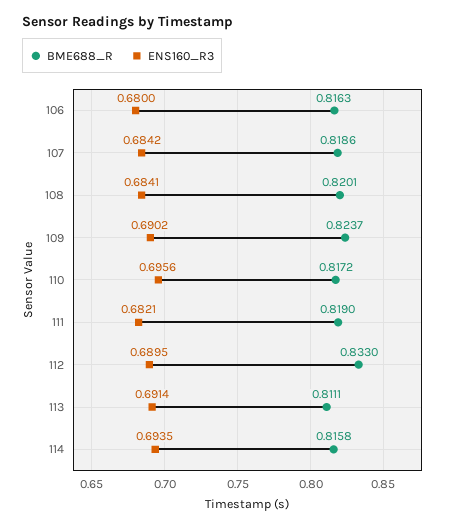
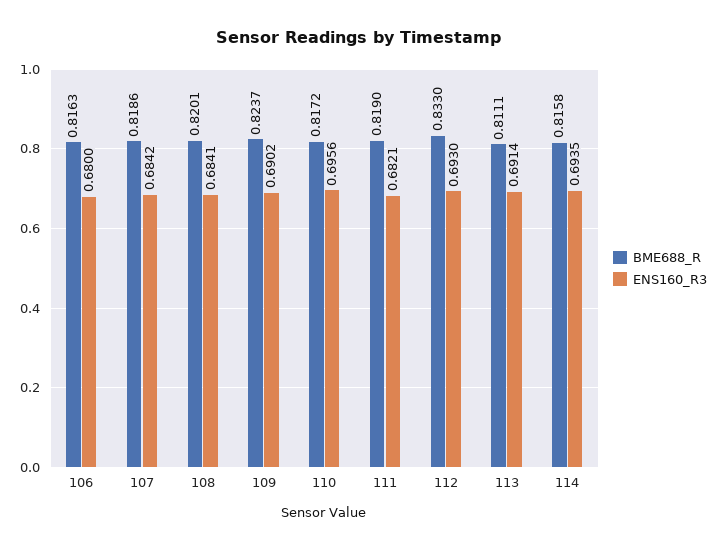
  {
    "BME688_R": {
      "106": 0.8163,
      "107": 0.8186,
      "108": 0.8201,
      "109": 0.8237,
      "110": 0.8172,
      "111": 0.819,
      "112": 0.833,
      "113": 0.8111,
      "114": 0.8158
    },
    "ENS160_R3": {
      "106": 0.68,
      "107": 0.6842,
      "108": 0.6841,
      "109": 0.6902,
      "110": 0.6956,
      "111": 0.6821,
-     "112": 0.6895,
+     "112": 0.693,
      "113": 0.6914,
      "114": 0.6935
    }
  }

